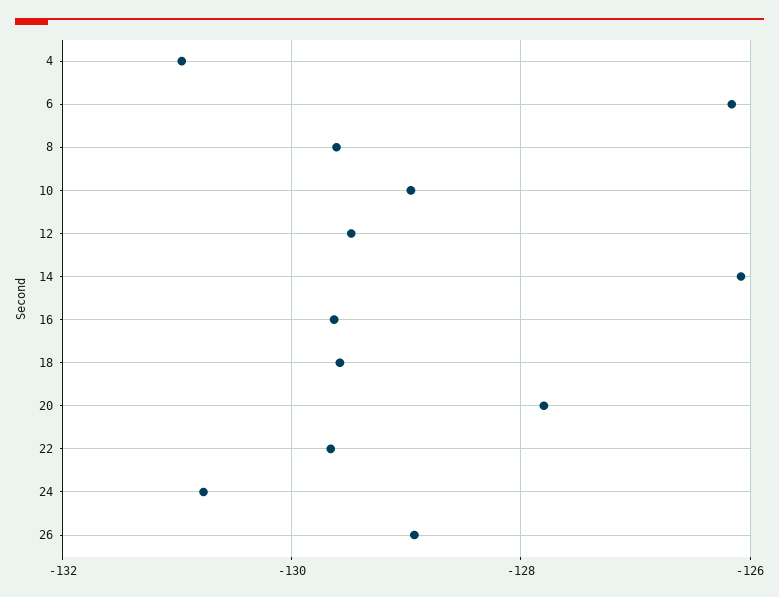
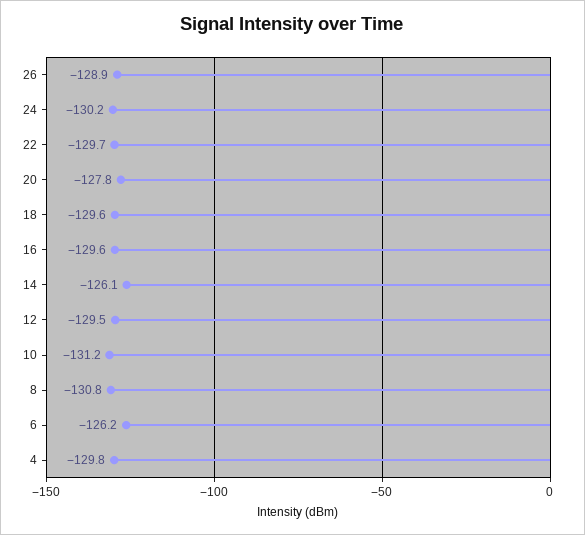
  {
-   "4": -131,
+   "4": -129.8,
    "6": -126.2,
-   "8": -129.6,
+   "8": -130.8,
-   "10": -129,
+   "10": -131.2,
    "12": -129.5,
    "14": -126.1,
    "16": -129.6,
    "18": -129.6,
    "20": -127.8,
    "22": -129.7,
-   "24": -130.8,
+   "24": -130.2,
    "26": -128.9
  }

